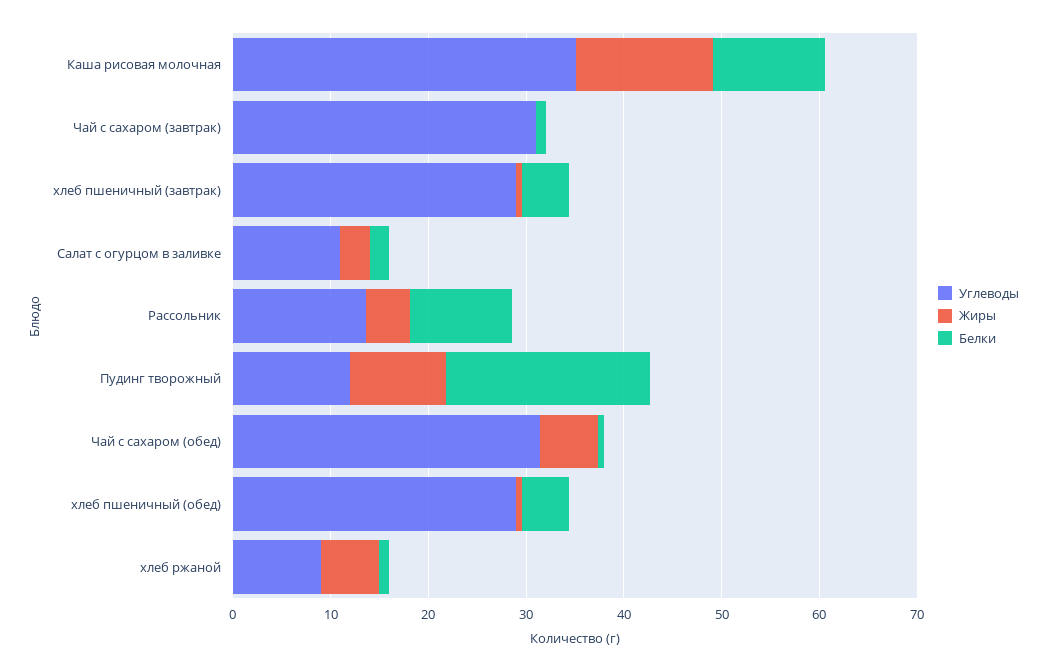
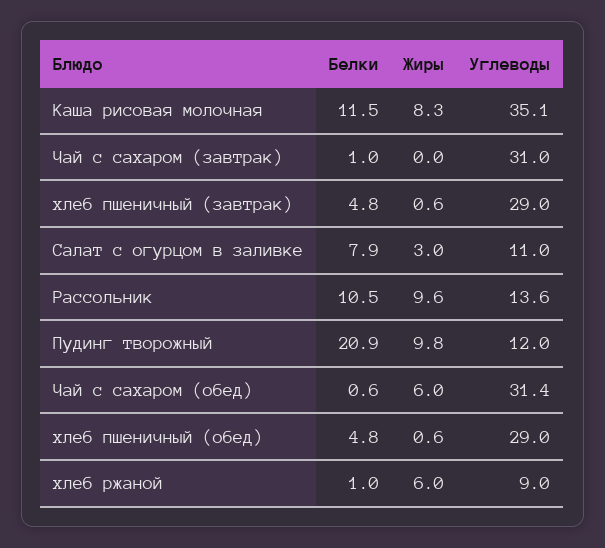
  {
    "Углеводы": {
      "Каша рисовая молочная": 35.1,
      "Чай с сахаром (завтрак)": 31,
      "хлеб пшеничный (завтрак)": 29,
      "Салат с огурцом в заливке": 11,
      "Рассольник": 13.6,
      "Пудинг творожный": 12,
      "Чай с сахаром (обед)": 31.4,
      "хлеб пшеничный (обед)": 29,
      "хлеб ржаной": 9
    },
    "Жиры": {
-     "Каша рисовая молочная": 14,
+     "Каша рисовая молочная": 8.3,
      "Чай с сахаром (завтрак)": 0,
      "хлеб пшеничный (завтрак)": 0.6,
      "Салат с огурцом в заливке": 3,
-     "Рассольник": 4,
+     "Рассольник": 9.6,
      "Пудинг творожный": 9.8,
      "Чай с сахаром (обед)": 6,
      "хлеб пшеничный (обед)": 0.6,
      "хлеб ржаной": 6
    },
    "Белки": {
      "Каша рисовая молочная": 11.5,
      "Чай с сахаром (завтрак)": 1,
      "хлеб пшеничный (завтрак)": 4.8,
-     "Салат с огурцом в заливке": 2,
+     "Салат с огурцом в заливке": 7.9,
      "Рассольник": 10.5,
      "Пудинг творожный": 20.9,
      "Чай с сахаром (обед)": 0.6,
      "хлеб пшеничный (обед)": 4.8,
      "хлеб ржаной": 1
    }
  }

